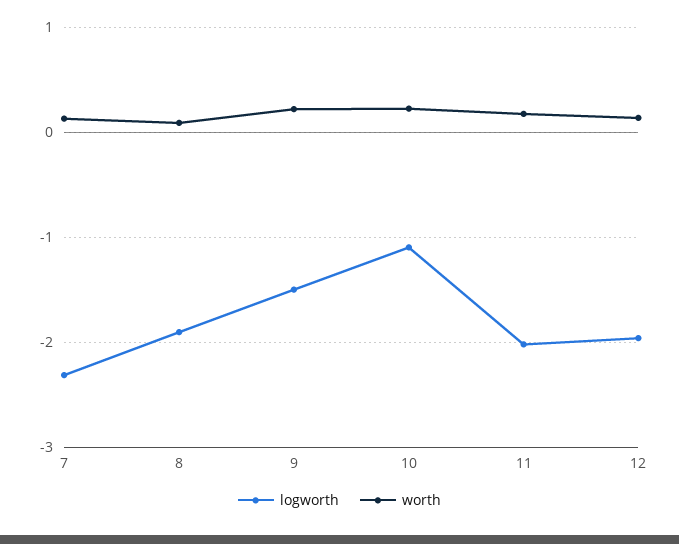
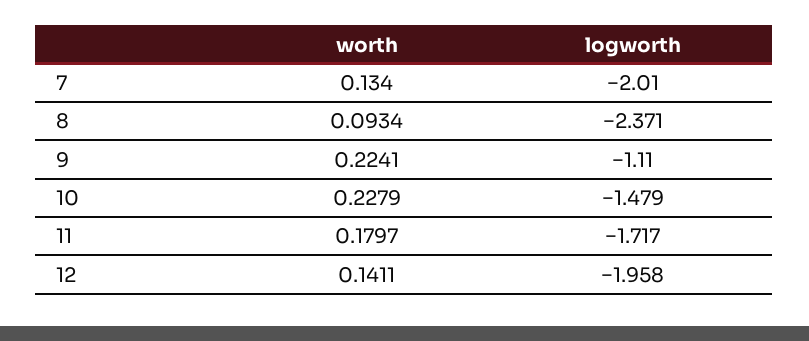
  {
    "logworth": {
-     "7": -2.3,
+     "7": -2.01,
-     "8": -1.9,
+     "8": -2.371,
-     "9": -1.5,
+     "9": -1.11,
-     "10": -1.1,
+     "10": -1.479,
-     "11": -2,
+     "11": -1.717,
      "12": -1.958
    },
    "worth": {
      "7": 0.134,
      "8": 0.0934,
      "9": 0.2241,
      "10": 0.2279,
      "11": 0.1797,
      "12": 0.1411
    }
  }

